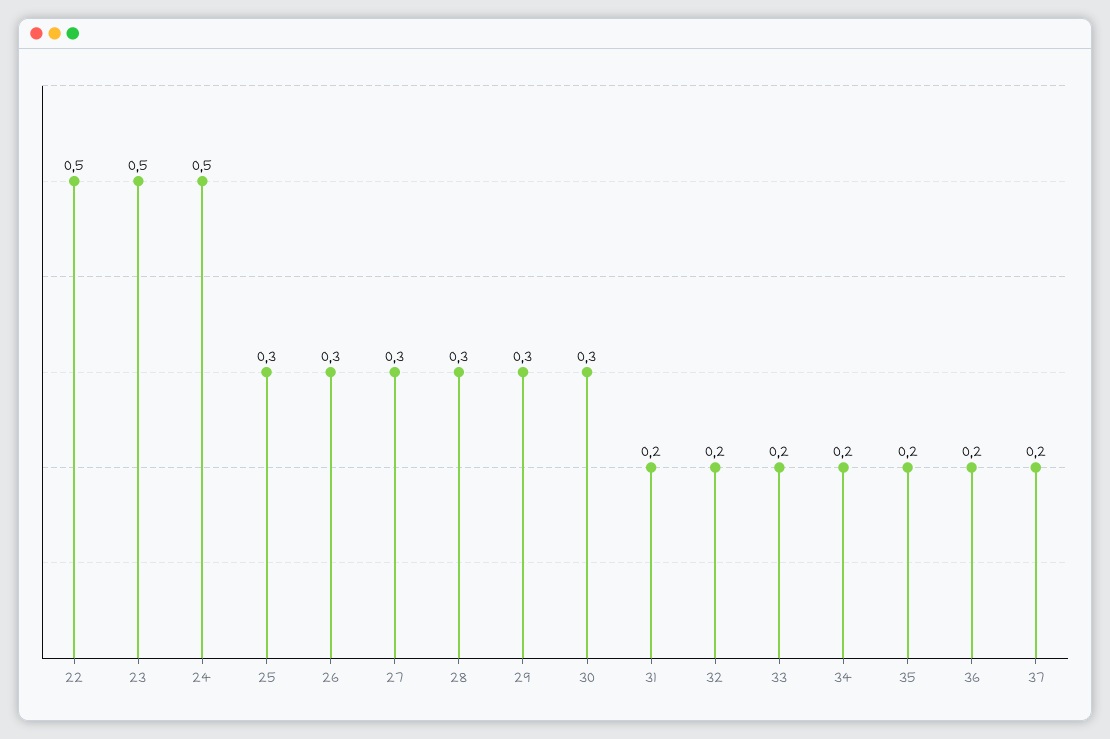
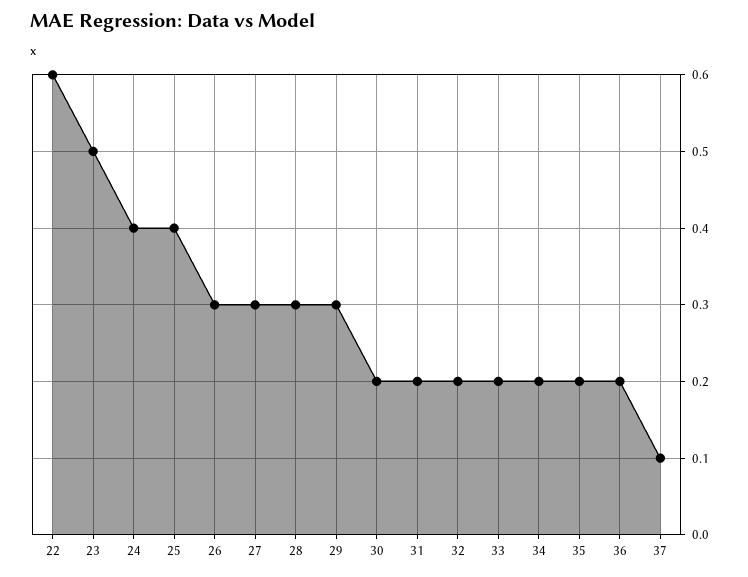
  {
-   "22": 0.5,
+   "22": 0.6,
    "23": 0.5,
-   "24": 0.5,
+   "24": 0.4,
-   "25": 0.3,
+   "25": 0.4,
    "26": 0.3,
    "27": 0.3,
    "28": 0.3,
    "29": 0.3,
-   "30": 0.3,
+   "30": 0.2,
    "31": 0.2,
    "32": 0.2,
    "33": 0.2,
    "34": 0.2,
    "35": 0.2,
    "36": 0.2,
-   "37": 0.2
+   "37": 0.1
  }

